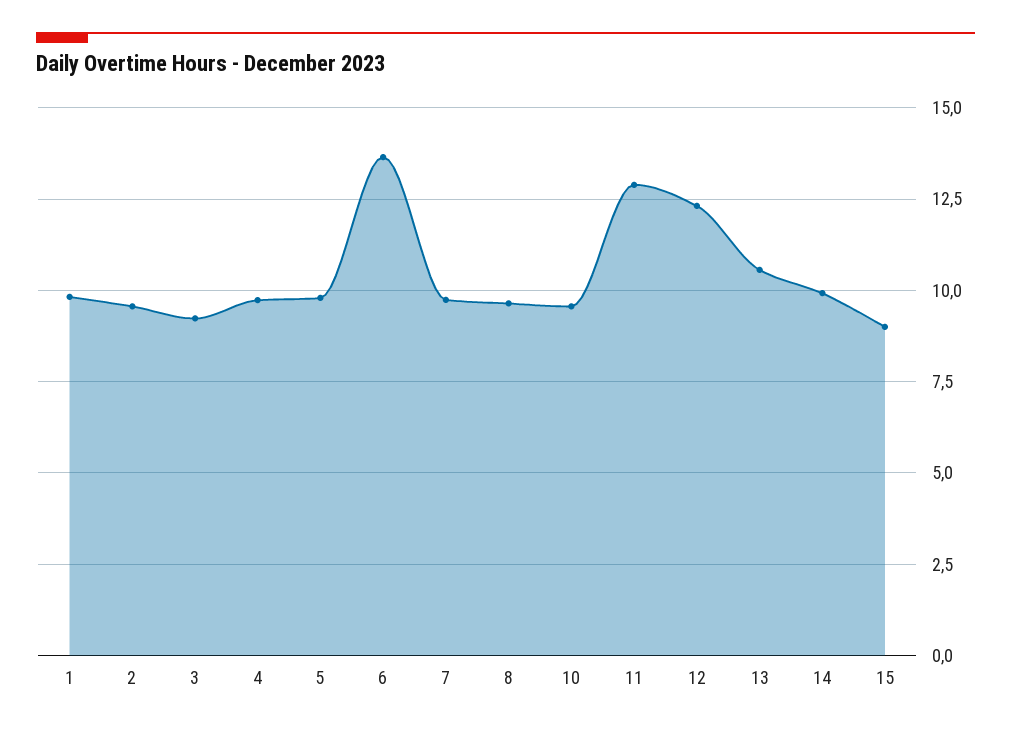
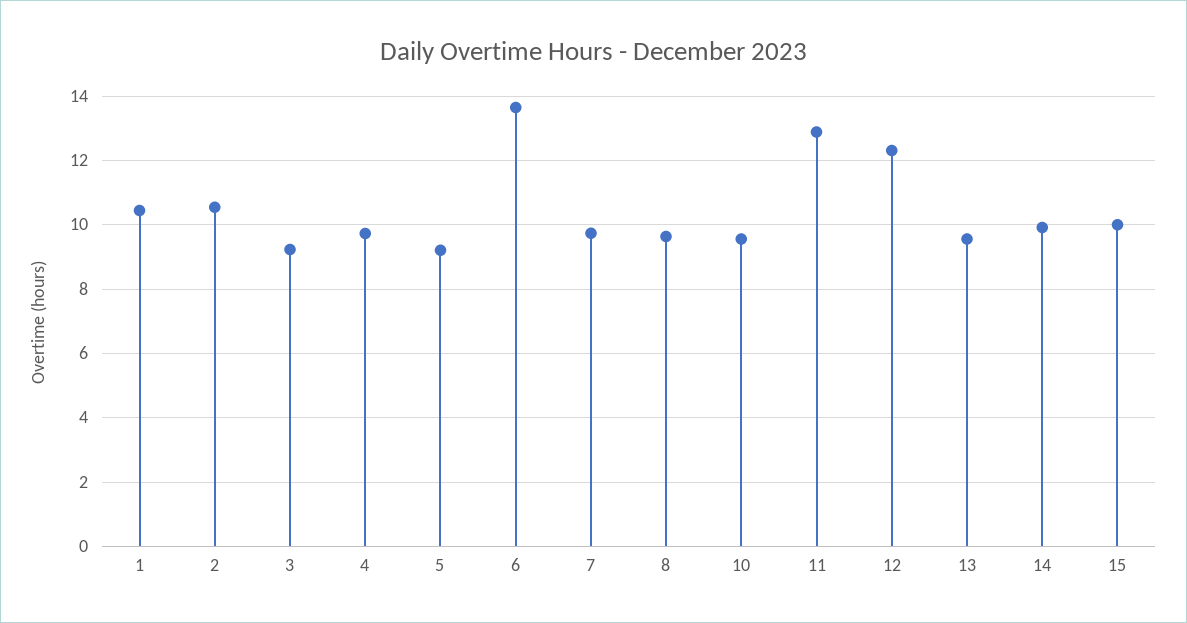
  {
-   "1": 9.75,
+   "1": 10.4,
-   "2": 9.5,
+   "2": 10.6,
    "3": 9.2,
    "4": 9.8,
-   "5": 9.75,
+   "5": 9.2,
    "6": 13.6,
    "7": 9.8,
    "8": 9.6,
    "10": 9.6,
    "11": 12.8,
    "12": 12.4,
-   "13": 10.5,
+   "13": 9.6,
    "14": 10,
-   "15": 9
+   "15": 10
  }

